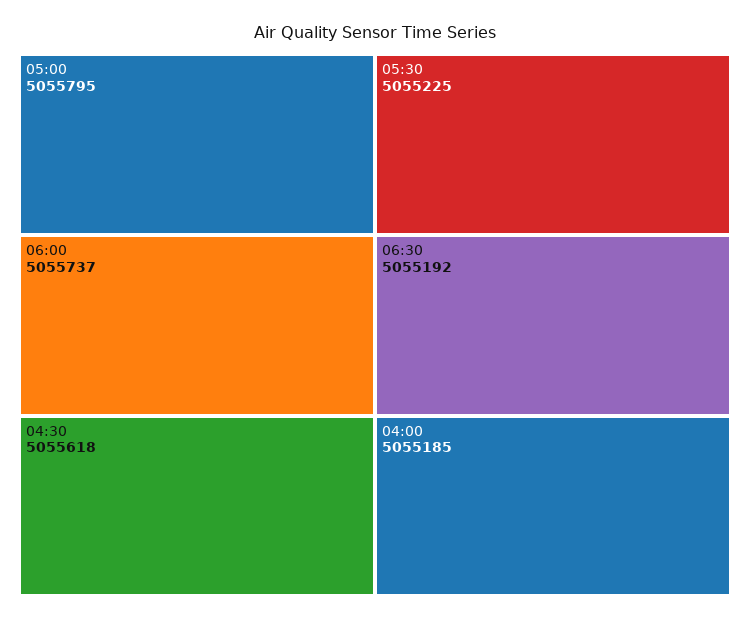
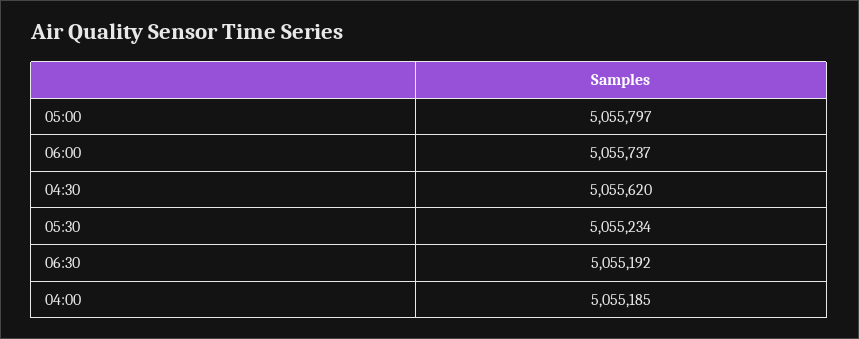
  {
-   "05:00": 5055795,
+   "05:00": 5055797,
    "06:00": 5055737,
-   "04:30": 5055618,
+   "04:30": 5055620,
-   "05:30": 5055225,
+   "05:30": 5055234,
    "06:30": 5055192,
    "04:00": 5055185
  }

